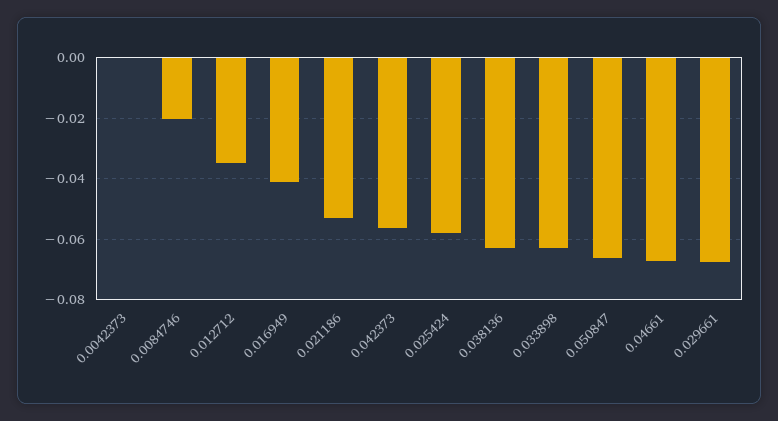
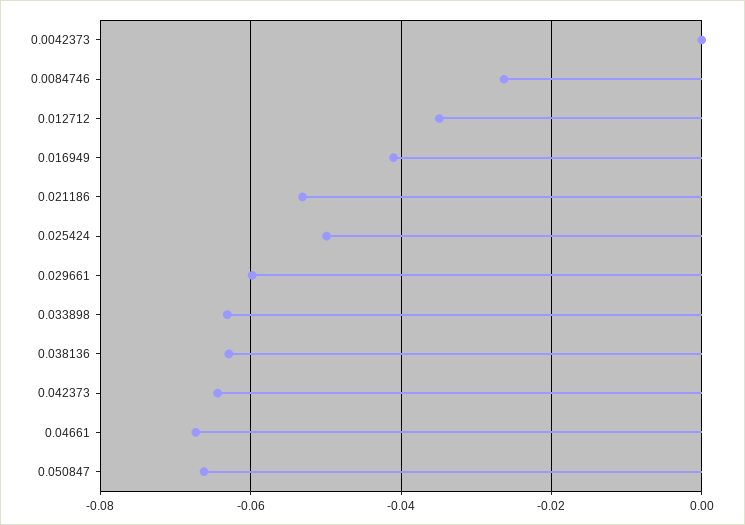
  {
    "0.0042373": 0,
-   "0.0084746": -0.02,
+   "0.0084746": -0.026,
    "0.012712": -0.034,
    "0.016949": -0.042,
    "0.021186": -0.054,
-   "0.042373": -0.056,
+   "0.042373": -0.064,
-   "0.025424": -0.058,
+   "0.025424": -0.05,
    "0.038136": -0.062,
    "0.033898": -0.064,
    "0.050847": -0.066,
    "0.04661": -0.068,
-   "0.029661": -0.068
+   "0.029661": -0.06
  }

